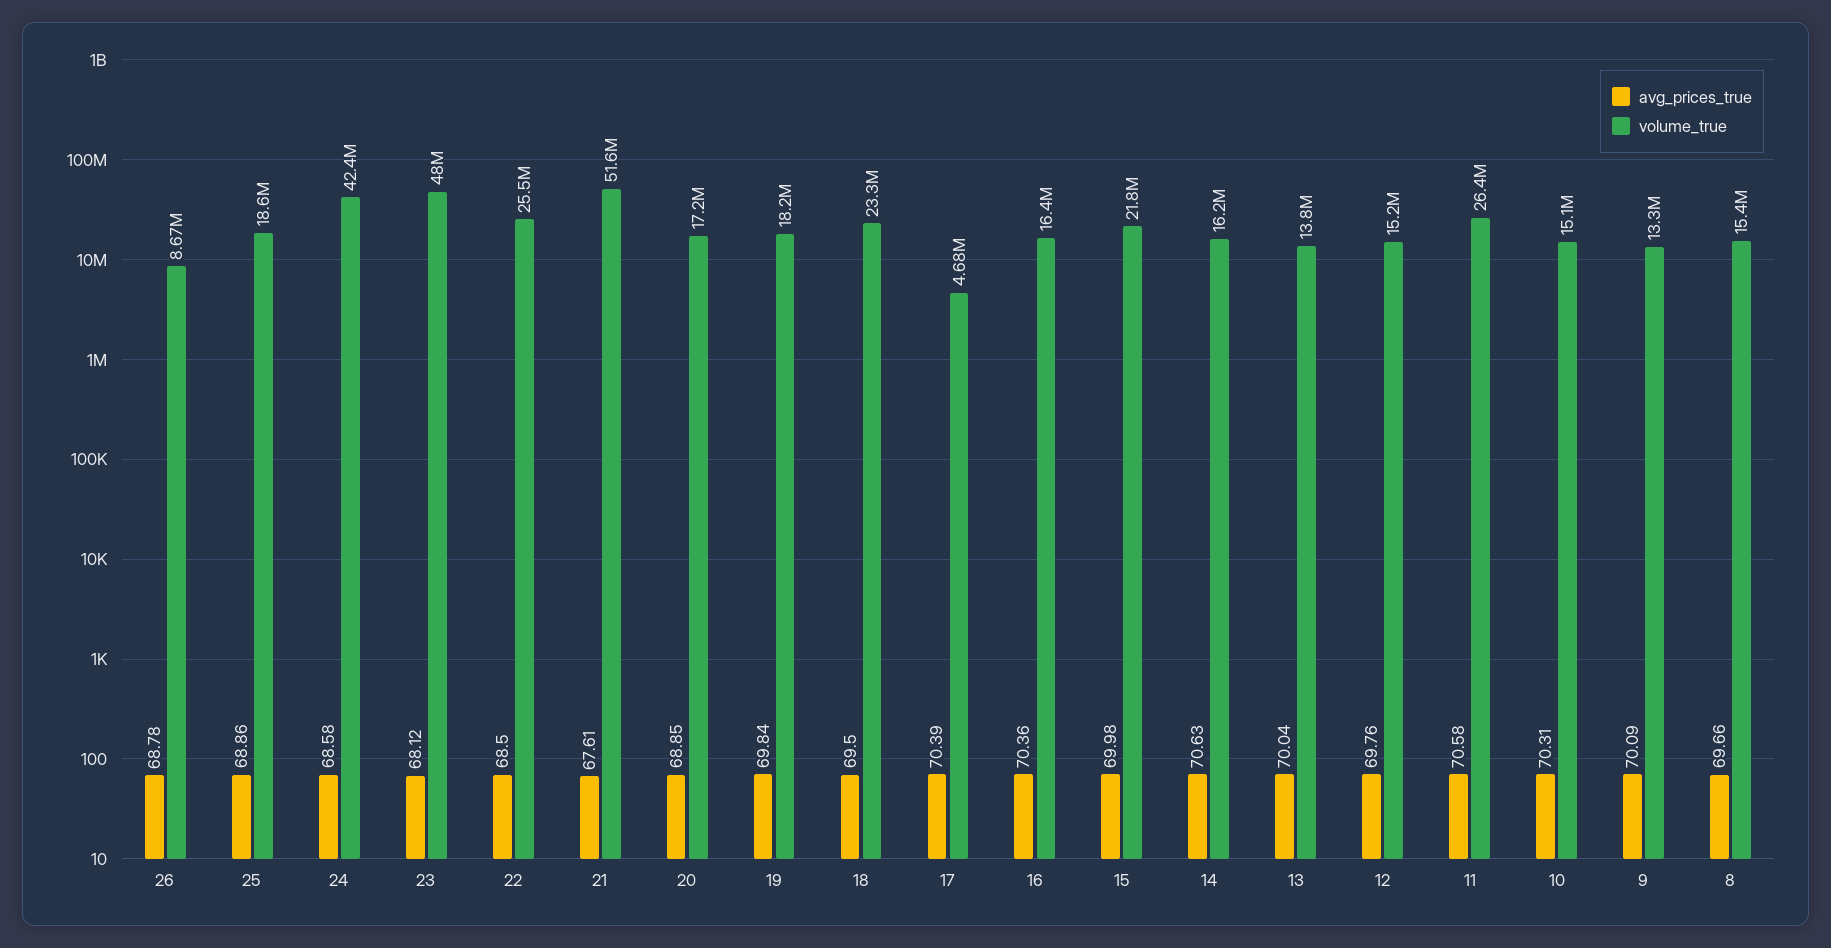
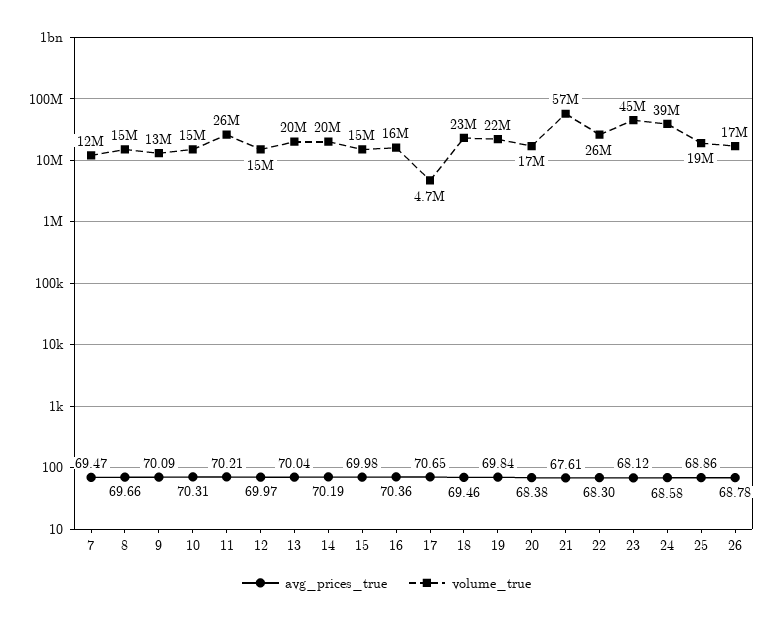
  {
    "avg_prices_true": {
      "26": 68.78,
      "25": 68.86,
      "24": 68.58,
      "23": 68.12,
-     "22": 68.5,
+     "22": 68.3,
      "21": 67.61,
-     "20": 68.85,
+     "20": 68.38,
      "19": 69.84,
-     "18": 69.5,
+     "18": 69.46,
-     "17": 70.39,
+     "17": 70.65,
      "16": 70.36,
      "15": 69.98,
-     "14": 70.63,
+     "14": 70.19,
      "13": 70.04,
-     "12": 69.76,
+     "12": 69.97,
-     "11": 70.58,
+     "11": 70.21,
      "10": 70.31,
      "9": 70.09,
-     "8": 69.66
+     "8": 69.66,
+     "7": 69.47
    },
    "volume_true": {
-     "26": 8670000,
+     "26": 17000000,
      "25": 18600000,
-     "24": 42400000,
+     "24": 39000000,
-     "23": 48000000,
+     "23": 45000000,
      "22": 25500000,
-     "21": 51600000,
+     "21": 57000000,
      "20": 17200000,
-     "19": 18200000,
+     "19": 22000000,
      "18": 23300000,
      "17": 4680000,
      "16": 16400000,
-     "15": 21800000,
+     "15": 15000000,
-     "14": 16200000,
+     "14": 20000000,
-     "13": 13800000,
+     "13": 20000000,
      "12": 15200000,
      "11": 26400000,
      "10": 15100000,
      "9": 13300000,
-     "8": 15400000
+     "8": 15400000,
+     "7": 12000000
    }
  }

